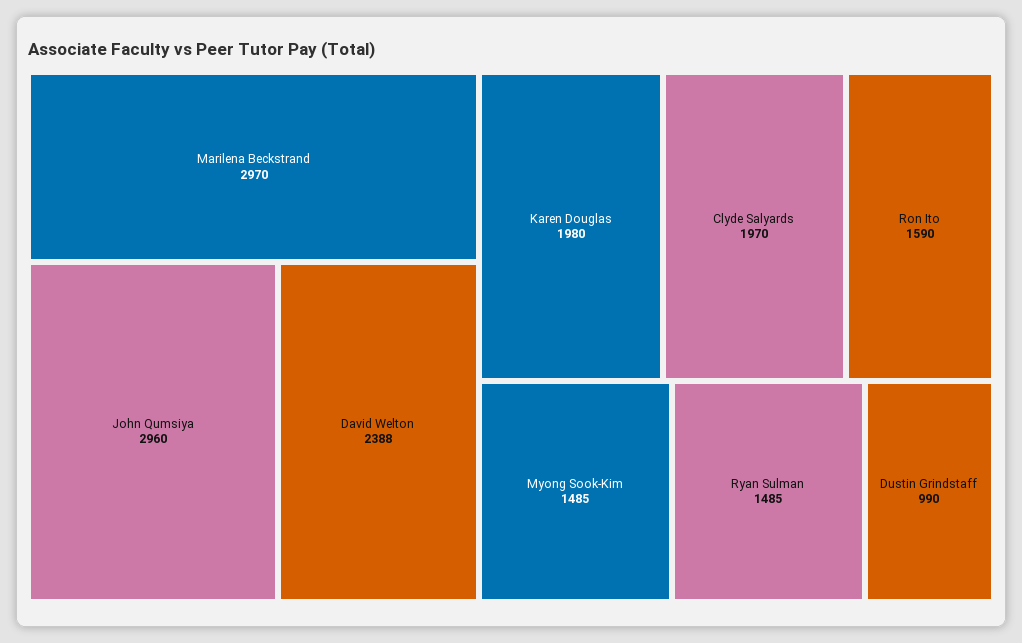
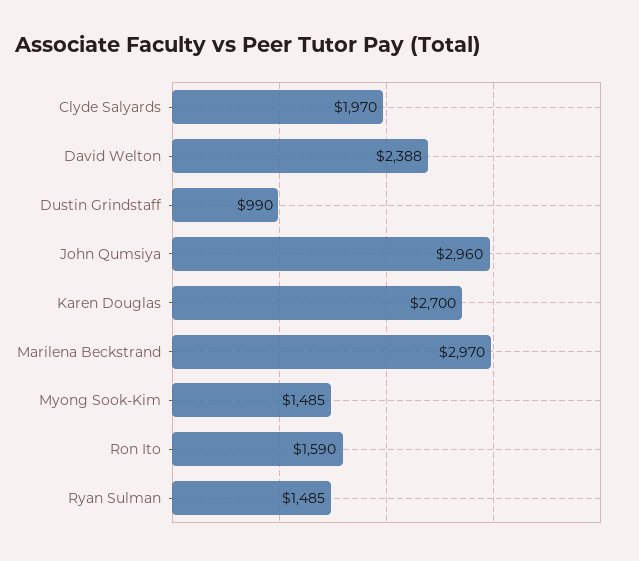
  {
    "Marilena Beckstrand": 2970,
    "John Qumsiya": 2960,
    "David Welton": 2388,
-   "Karen Douglas": 1980,
+   "Karen Douglas": 2700,
    "Clyde Salyards": 1970,
    "Ron Ito": 1590,
    "Myong Sook-Kim": 1485,
    "Ryan Sulman": 1485,
    "Dustin Grindstaff": 990
  }

